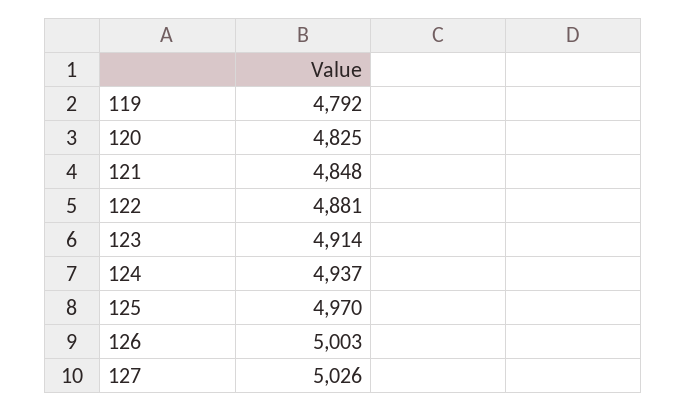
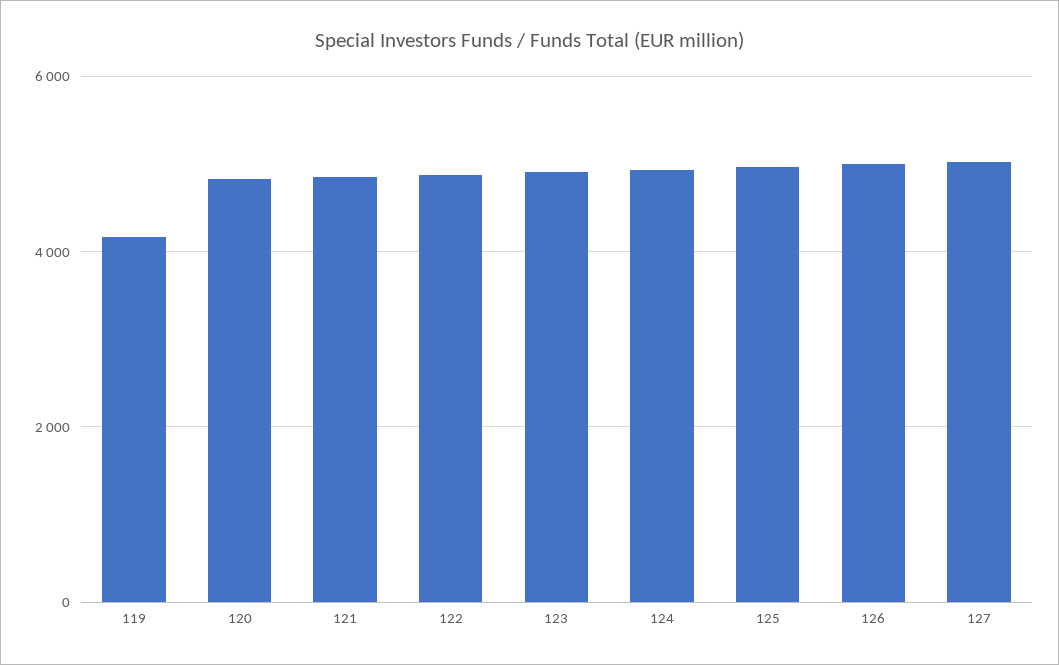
  {
-   "119": 4792,
+   "119": 4200,
    "120": 4825,
    "121": 4848,
    "122": 4881,
    "123": 4914,
    "124": 4937,
    "125": 4970,
    "126": 5003,
    "127": 5026
  }

